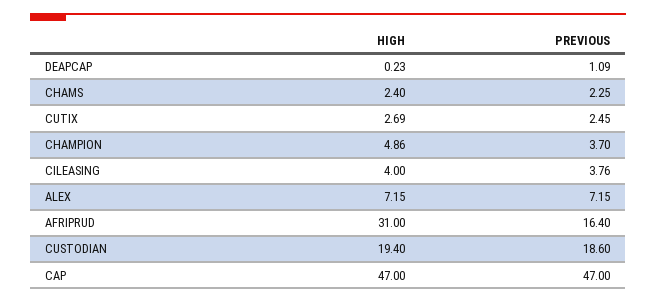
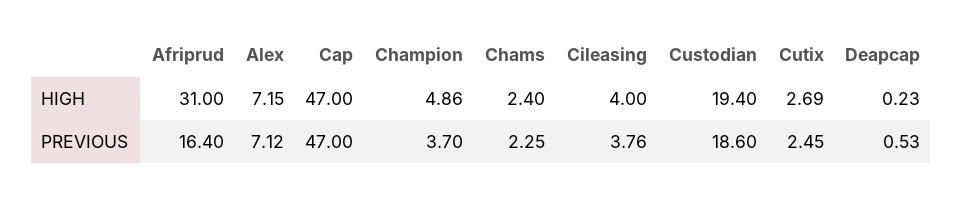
  {
    "HIGH": {
      "DEAPCAP": 0.23,
      "CHAMS": 2.4,
      "CUTIX": 2.69,
      "CHAMPION": 4.86,
      "CILEASING": 4,
      "ALEX": 7.15,
      "AFRIPRUD": 31,
      "CUSTODIAN": 19.4,
      "CAP": 47
    },
    "PREVIOUS": {
-     "DEAPCAP": 1.09,
+     "DEAPCAP": 0.53,
      "CHAMS": 2.25,
      "CUTIX": 2.45,
      "CHAMPION": 3.7,
      "CILEASING": 3.76,
-     "ALEX": 7.15,
+     "ALEX": 7.12,
      "AFRIPRUD": 16.4,
      "CUSTODIAN": 18.6,
      "CAP": 47
    }
  }

